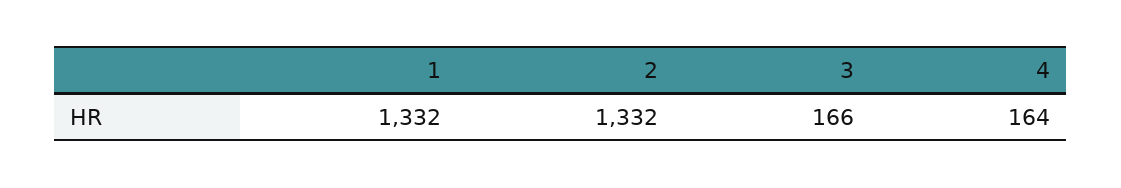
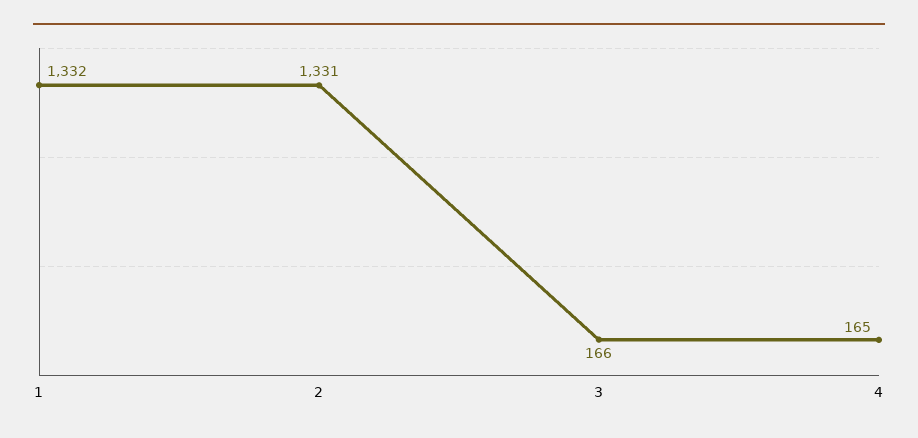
  {
    "1": 1332,
-   "2": 1332,
+   "2": 1331,
    "3": 166,
-   "4": 164
+   "4": 165
  }

